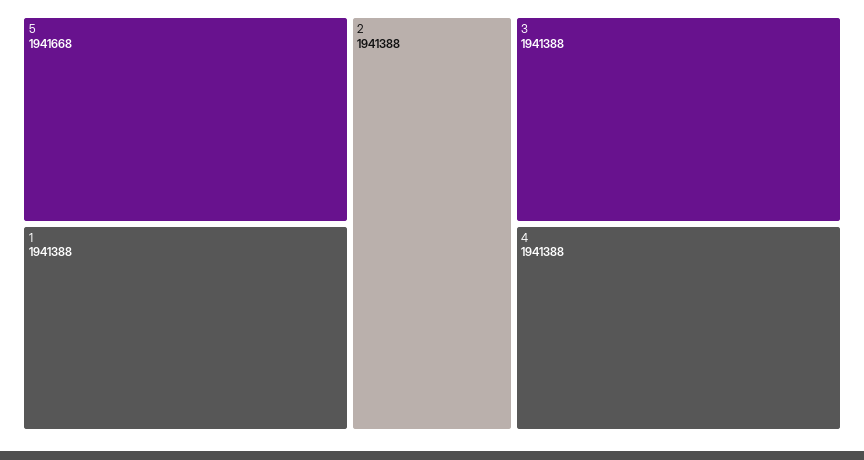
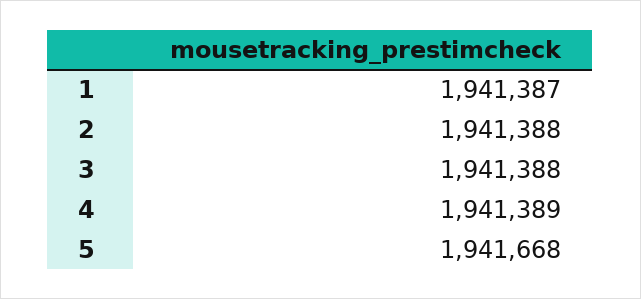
  {
    "5": 1941668,
-   "1": 1941388,
+   "1": 1941387,
    "2": 1941388,
    "3": 1941388,
-   "4": 1941388
+   "4": 1941389
  }

